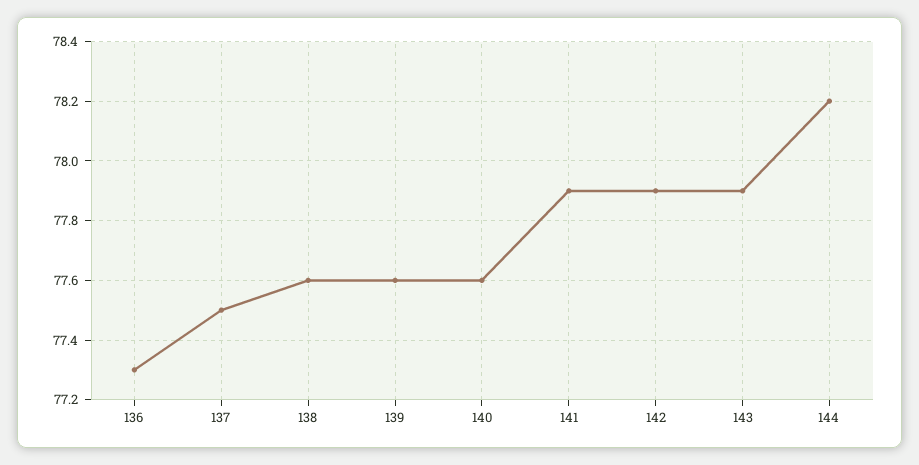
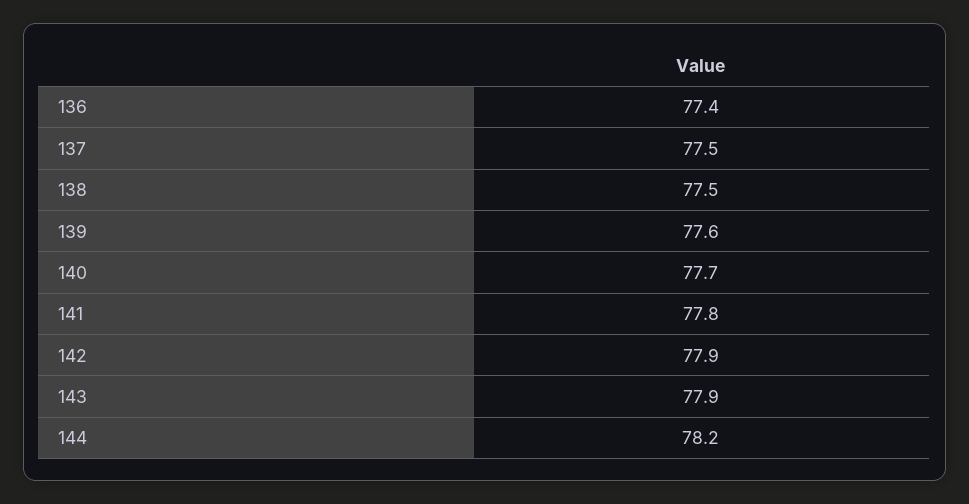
  {
-   "136": 77.3,
+   "136": 77.4,
    "137": 77.5,
-   "138": 77.6,
+   "138": 77.5,
    "139": 77.6,
-   "140": 77.6,
+   "140": 77.7,
-   "141": 77.9,
+   "141": 77.8,
    "142": 77.9,
    "143": 77.9,
    "144": 78.2
  }

